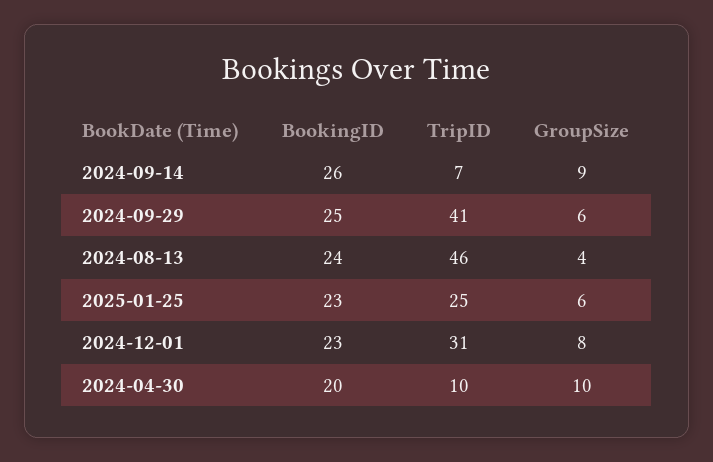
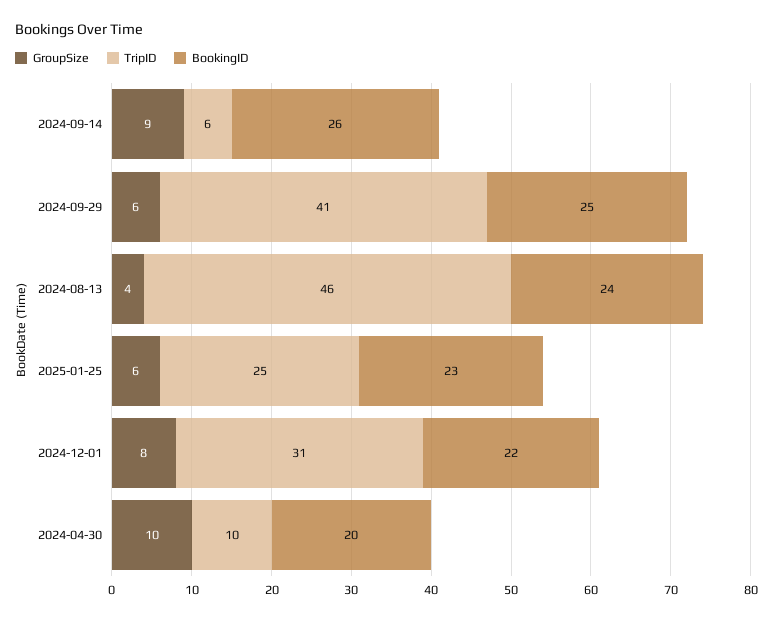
  {
    "BookingID": {
      "2024-09-14": 26,
      "2024-09-29": 25,
      "2024-08-13": 24,
      "2025-01-25": 23,
-     "2024-12-01": 23,
+     "2024-12-01": 22,
      "2024-04-30": 20
    },
    "TripID": {
-     "2024-09-14": 7,
+     "2024-09-14": 6,
      "2024-09-29": 41,
      "2024-08-13": 46,
      "2025-01-25": 25,
      "2024-12-01": 31,
      "2024-04-30": 10
    },
    "GroupSize": {
      "2024-09-14": 9,
      "2024-09-29": 6,
      "2024-08-13": 4,
      "2025-01-25": 6,
      "2024-12-01": 8,
      "2024-04-30": 10
    }
  }

